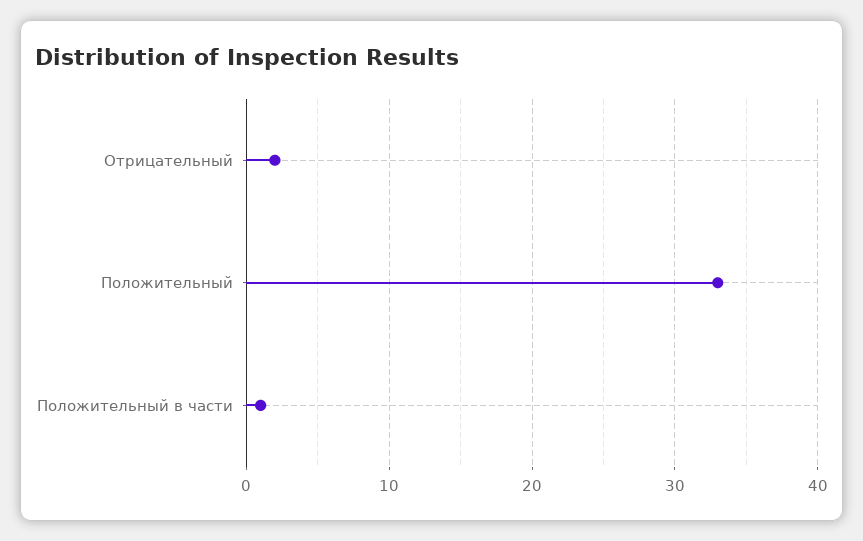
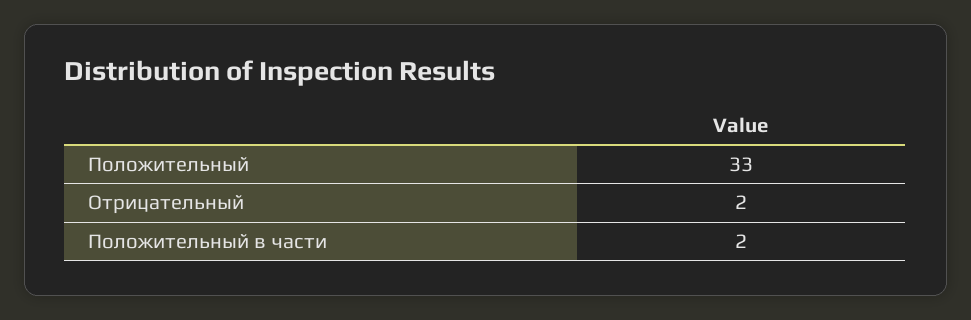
  {
    "Отрицательный": 2,
    "Положительный": 33,
-   "Положительный в части": 1
+   "Положительный в части": 2
  }

